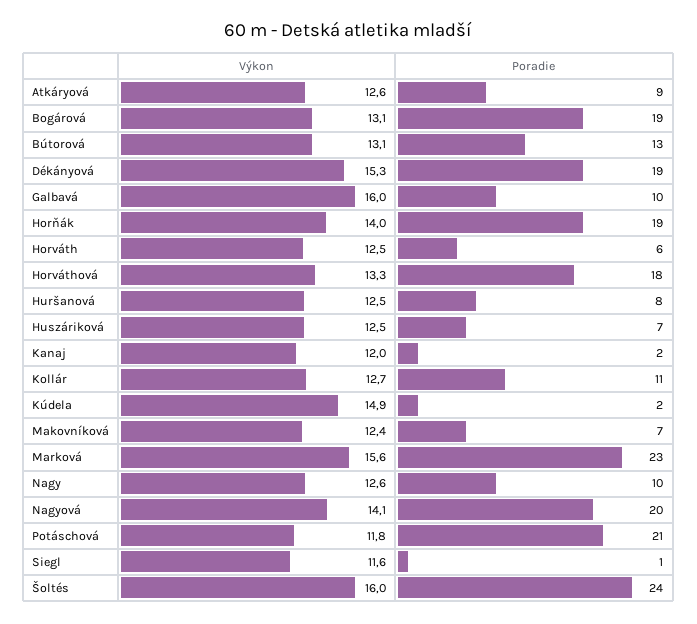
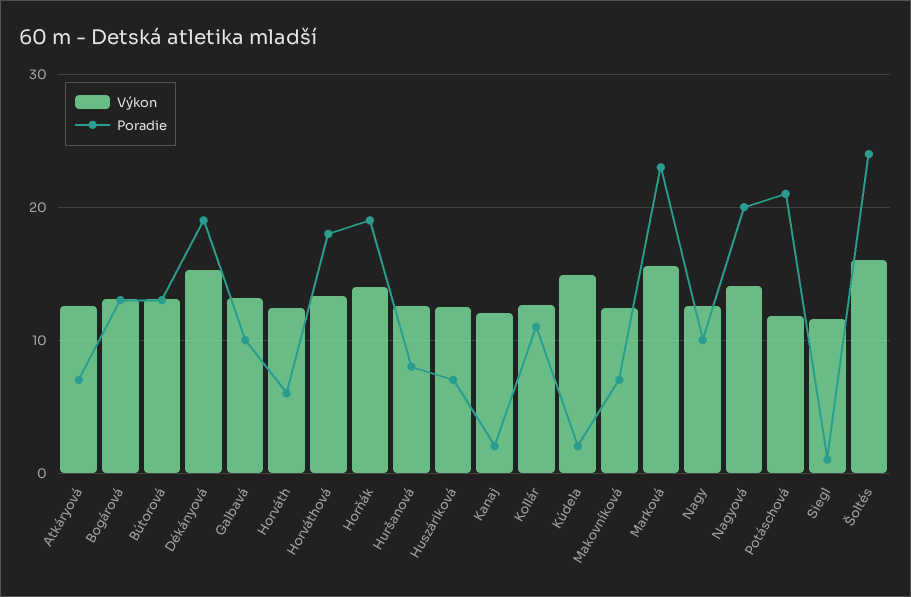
  {
    "Výkon": {
      "Atkáryová": 12.6,
      "Bogárová": 13.1,
      "Bútorová": 13.1,
      "Dékányová": 15.3,
-     "Galbavá": 16,
+     "Galbavá": 13,
      "Horňák": 14,
      "Horváth": 12.5,
      "Horváthová": 13.3,
      "Huršanová": 12.5,
      "Huszáriková": 12.5,
      "Kanaj": 12,
      "Kollár": 12.7,
      "Kúdela": 14.9,
      "Makovníková": 12.4,
      "Marková": 15.6,
      "Nagy": 12.6,
      "Nagyová": 14.1,
      "Potáschová": 11.8,
      "Siegl": 11.6,
      "Šoltés": 16
    },
    "Poradie": {
-     "Atkáryová": 9,
+     "Atkáryová": 7,
-     "Bogárová": 19,
+     "Bogárová": 13,
      "Bútorová": 13,
      "Dékányová": 19,
      "Galbavá": 10,
      "Horňák": 19,
      "Horváth": 6,
      "Horváthová": 18,
      "Huršanová": 8,
      "Huszáriková": 7,
      "Kanaj": 2,
      "Kollár": 11,
      "Kúdela": 2,
      "Makovníková": 7,
      "Marková": 23,
      "Nagy": 10,
      "Nagyová": 20,
      "Potáschová": 21,
      "Siegl": 1,
      "Šoltés": 24
    }
  }

